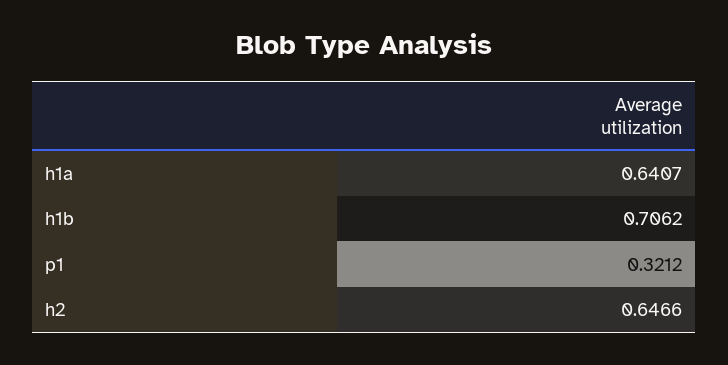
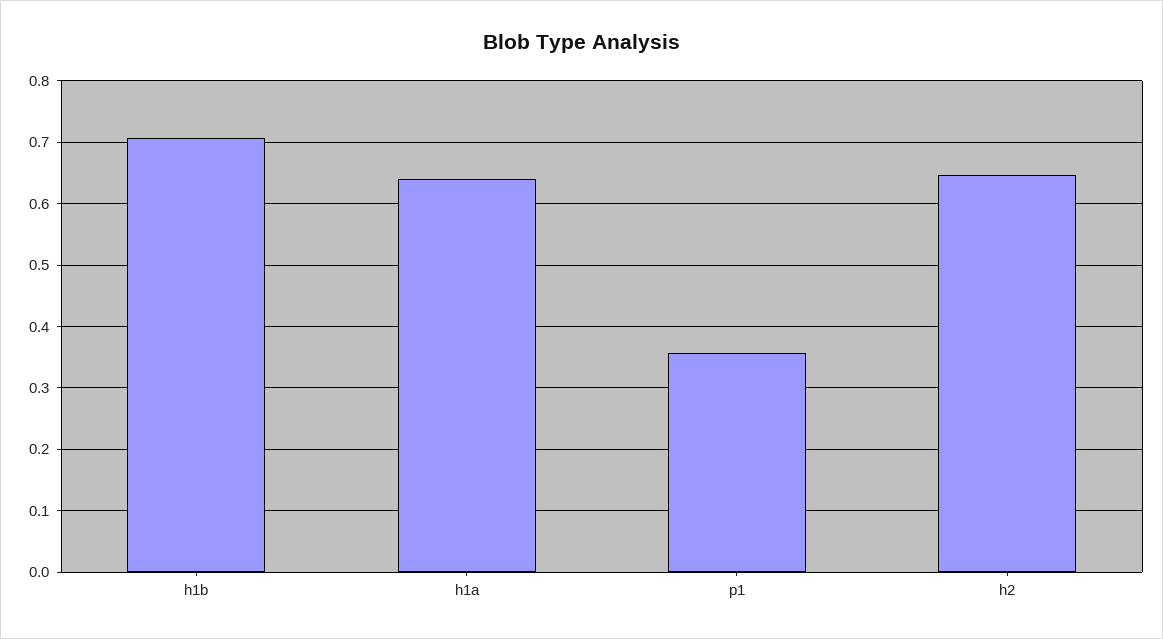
  {
    "h1a": 0.6407,
    "h1b": 0.7062,
-   "p1": 0.3212,
+   "p1": 0.36,
    "h2": 0.6466
  }

